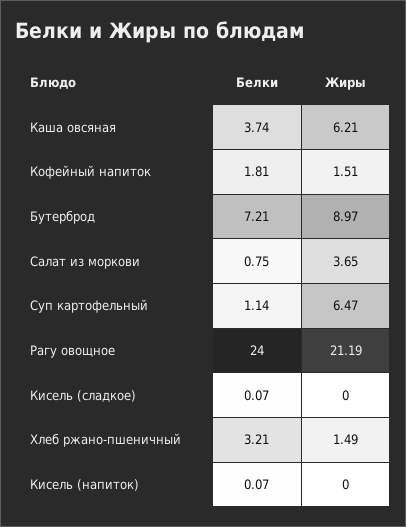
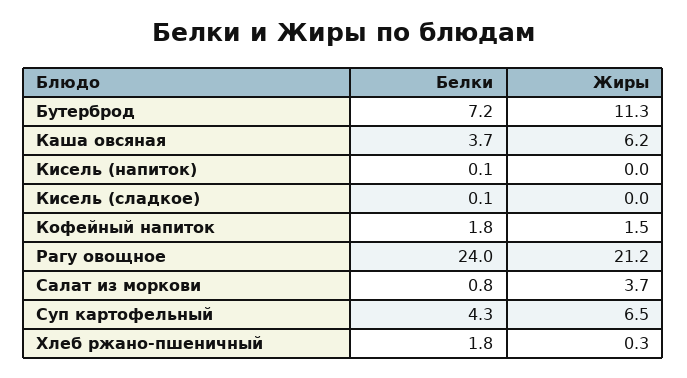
  {
    "Белки": {
      "Каша овсяная": 3.74,
      "Кофейный напиток": 1.81,
      "Бутерброд": 7.21,
      "Салат из моркови": 0.75,
-     "Суп картофельный": 1.14,
+     "Суп картофельный": 4.3,
      "Рагу овощное": 24,
      "Кисель (сладкое)": 0.07,
-     "Хлеб ржано-пшеничный": 3.21,
+     "Хлеб ржано-пшеничный": 1.8,
      "Кисель (напиток)": 0.07
    },
    "Жиры": {
      "Каша овсяная": 6.21,
      "Кофейный напиток": 1.51,
-     "Бутерброд": 8.97,
+     "Бутерброд": 11.3,
      "Салат из моркови": 3.65,
      "Суп картофельный": 6.47,
      "Рагу овощное": 21.19,
      "Кисель (сладкое)": 0,
-     "Хлеб ржано-пшеничный": 1.49,
+     "Хлеб ржано-пшеничный": 0.3,
      "Кисель (напиток)": 0
    }
  }

